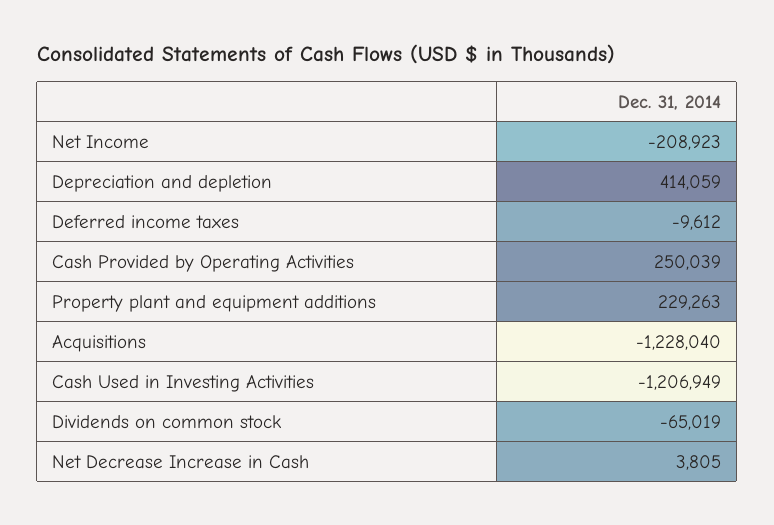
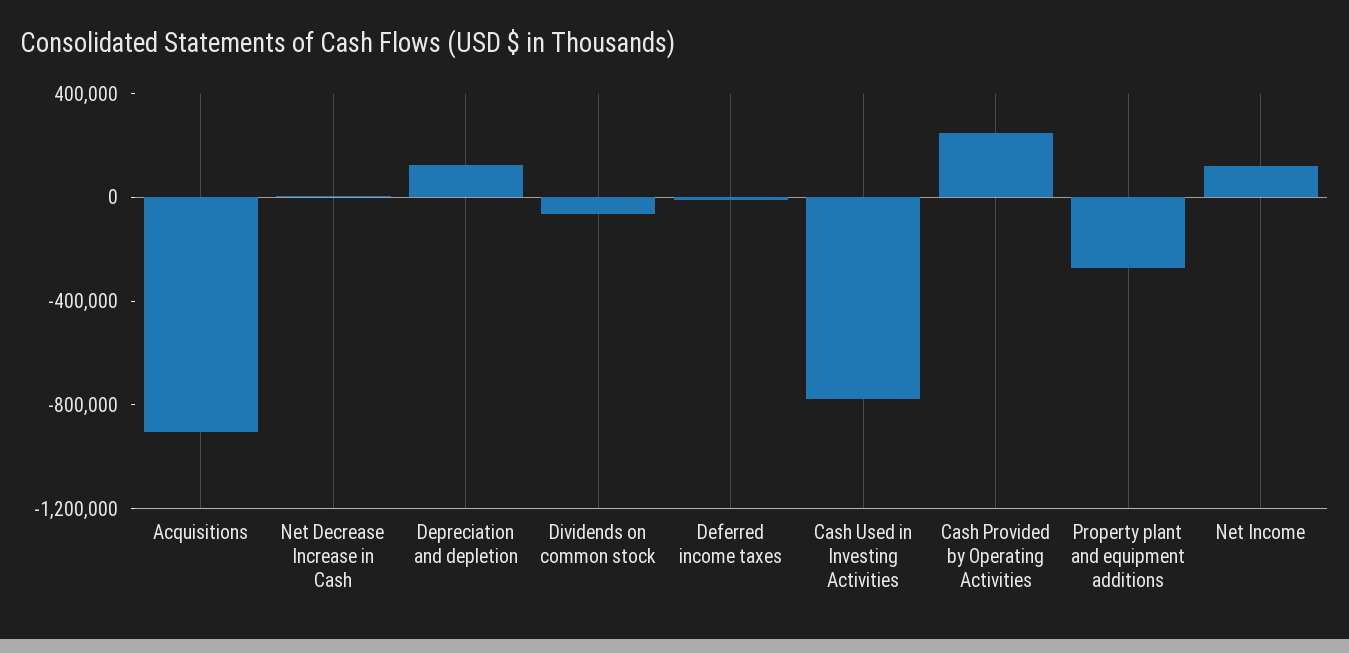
  {
-   "Net Income": -208923,
+   "Net Income": 100000,
-   "Depreciation and depletion": 414059,
+   "Depreciation and depletion": 100000,
    "Deferred income taxes": -9612,
    "Cash Provided by Operating Activities": 250039,
-   "Property plant and equipment additions": 229263,
+   "Property plant and equipment additions": -300000,
-   "Acquisitions": -1228040,
+   "Acquisitions": -900000,
-   "Cash Used in Investing Activities": -1206949,
+   "Cash Used in Investing Activities": -800000,
    "Dividends on common stock": -65019,
    "Net Decrease Increase in Cash": 3805
  }

